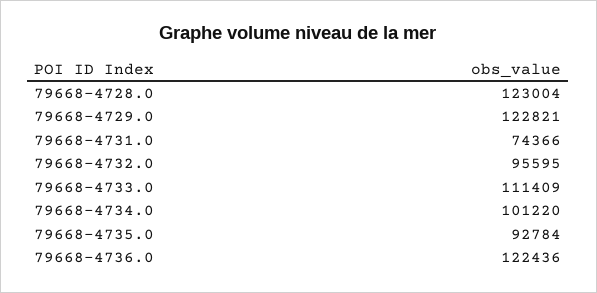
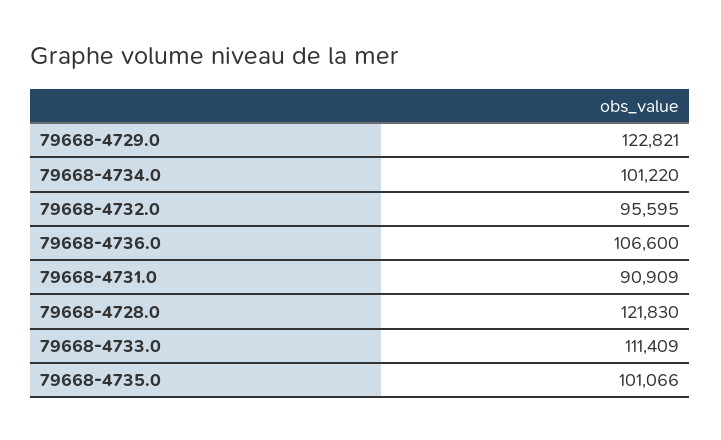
  {
-   "79668-4728.0": 123004,
+   "79668-4728.0": 121830,
    "79668-4729.0": 122821,
-   "79668-4731.0": 74366,
+   "79668-4731.0": 90909,
    "79668-4732.0": 95595,
    "79668-4733.0": 111409,
    "79668-4734.0": 101220,
-   "79668-4735.0": 92784,
+   "79668-4735.0": 101066,
-   "79668-4736.0": 122436
+   "79668-4736.0": 106600
  }

